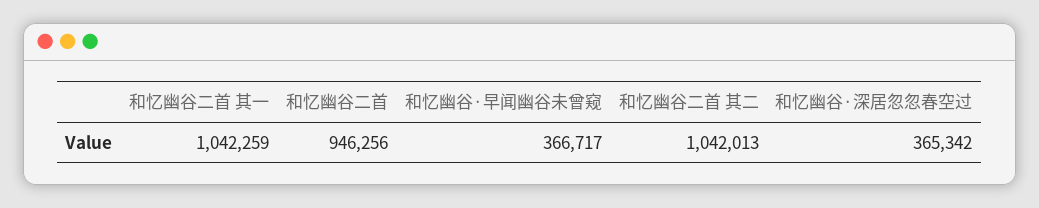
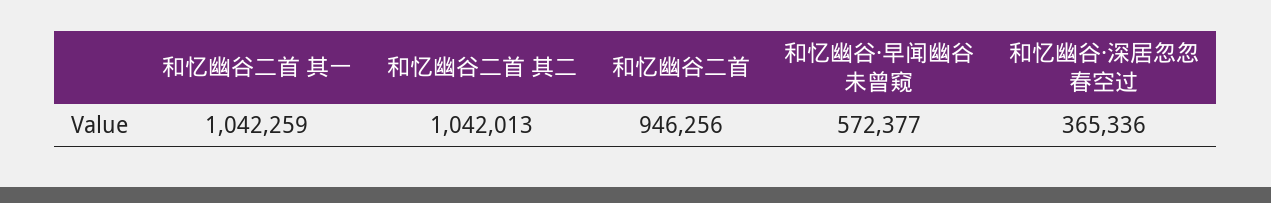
  {
    "和忆幽谷二首 其一": 1042259,
    "和忆幽谷二首": 946256,
-   "和忆幽谷·早闻幽谷未曾窥": 366717,
+   "和忆幽谷·早闻幽谷未曾窥": 572377,
    "和忆幽谷二首 其二": 1042013,
-   "和忆幽谷·深居忽忽春空过": 365342
+   "和忆幽谷·深居忽忽春空过": 365336
  }

